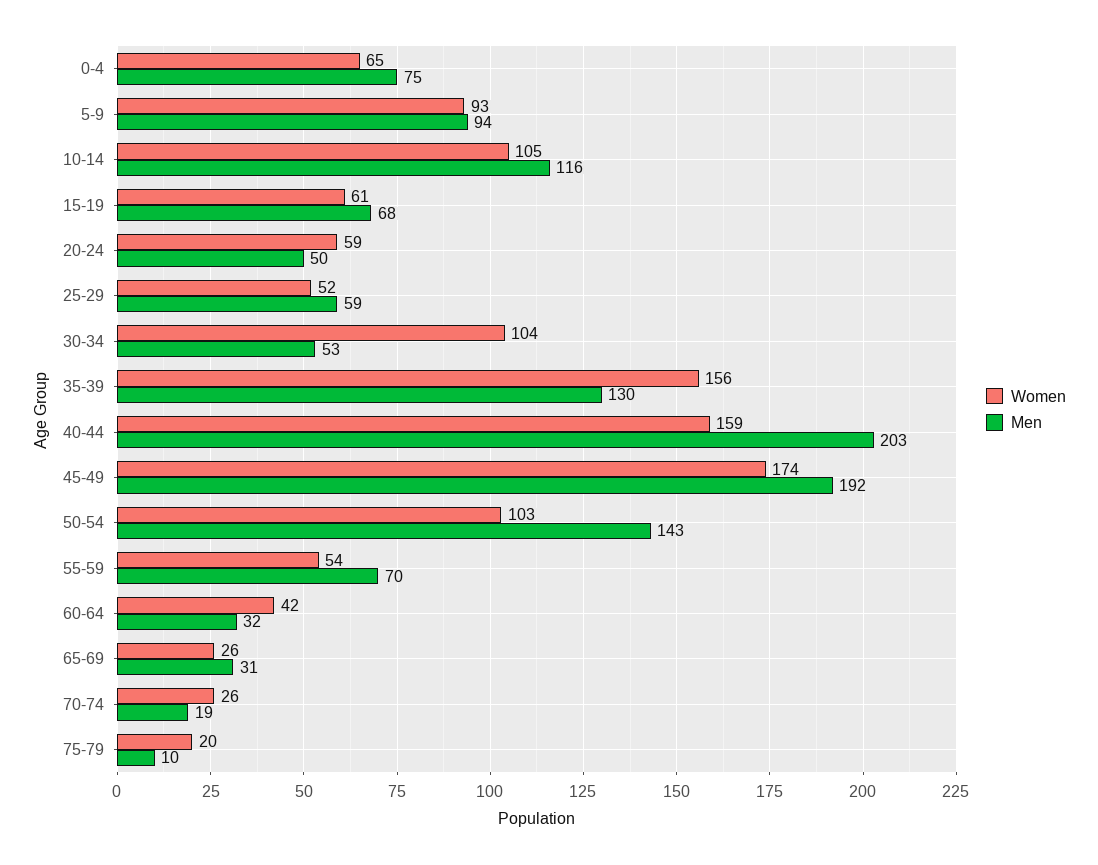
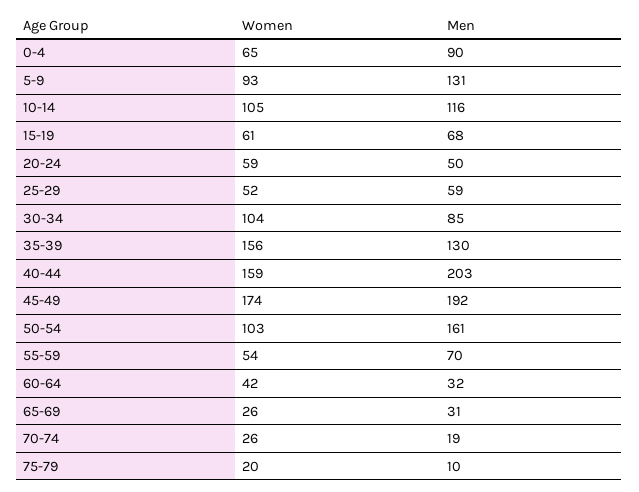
  {
    "Women": {
      "0-4": 65,
      "5-9": 93,
      "10-14": 105,
      "15-19": 61,
      "20-24": 59,
      "25-29": 52,
      "30-34": 104,
      "35-39": 156,
      "40-44": 159,
      "45-49": 174,
      "50-54": 103,
      "55-59": 54,
      "60-64": 42,
      "65-69": 26,
      "70-74": 26,
      "75-79": 20
    },
    "Men": {
-     "0-4": 75,
+     "0-4": 90,
-     "5-9": 94,
+     "5-9": 131,
      "10-14": 116,
      "15-19": 68,
      "20-24": 50,
      "25-29": 59,
-     "30-34": 53,
+     "30-34": 85,
      "35-39": 130,
      "40-44": 203,
      "45-49": 192,
-     "50-54": 143,
+     "50-54": 161,
      "55-59": 70,
      "60-64": 32,
      "65-69": 31,
      "70-74": 19,
      "75-79": 10
    }
  }

